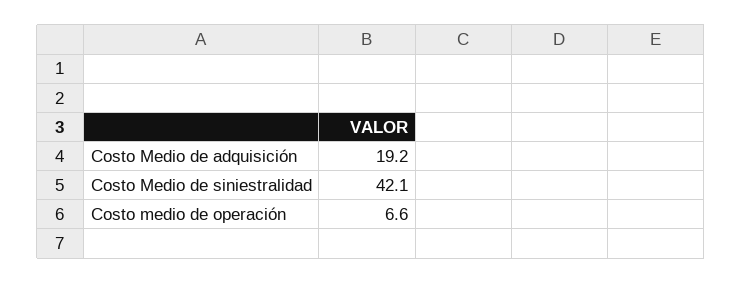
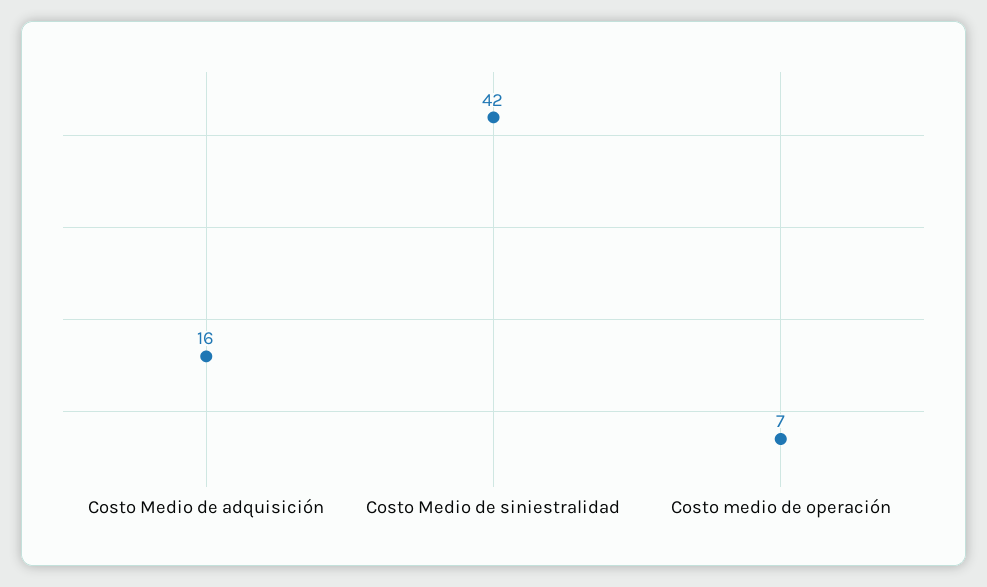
  {
-   "Costo Medio de adquisición": 19.2,
+   "Costo Medio de adquisición": 16,
    "Costo Medio de siniestralidad": 42.1,
    "Costo medio de operación": 6.6
  }

